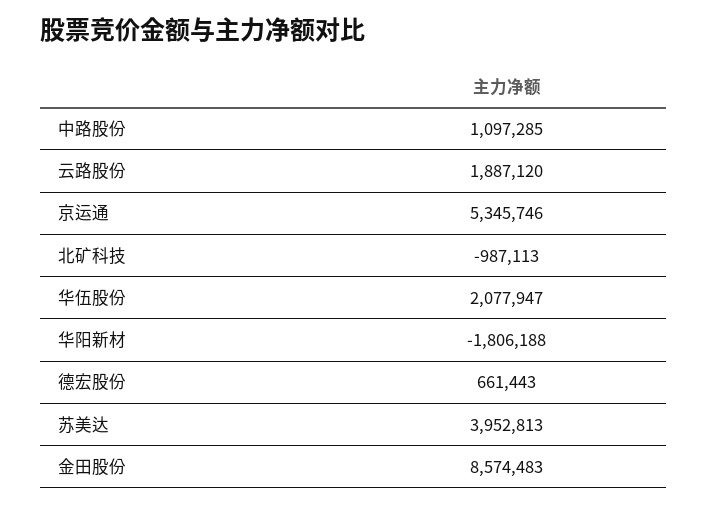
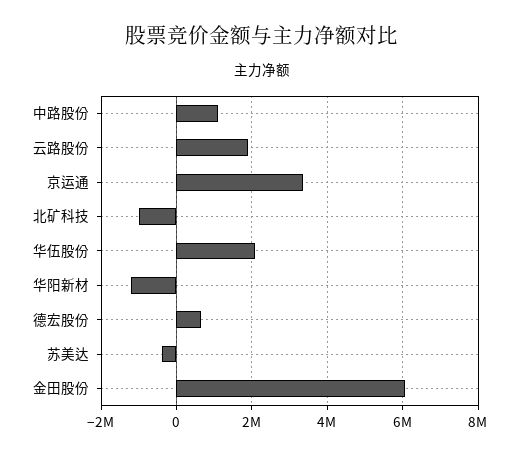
  {
    "中路股份": 1097285,
    "云路股份": 1887120,
-   "京运通": 5345746,
+   "京运通": 3400000,
    "北矿科技": -987113,
    "华伍股份": 2077947,
-   "华阳新材": -1806188,
+   "华阳新材": -1200000,
    "德宏股份": 661443,
-   "苏美达": 3952813,
+   "苏美达": -400000,
-   "金田股份": 8574483
+   "金田股份": 6000000
  }

